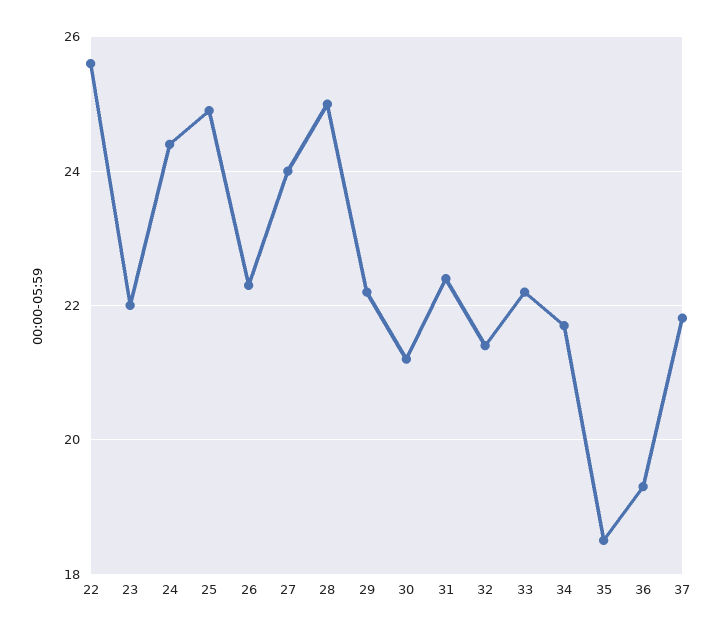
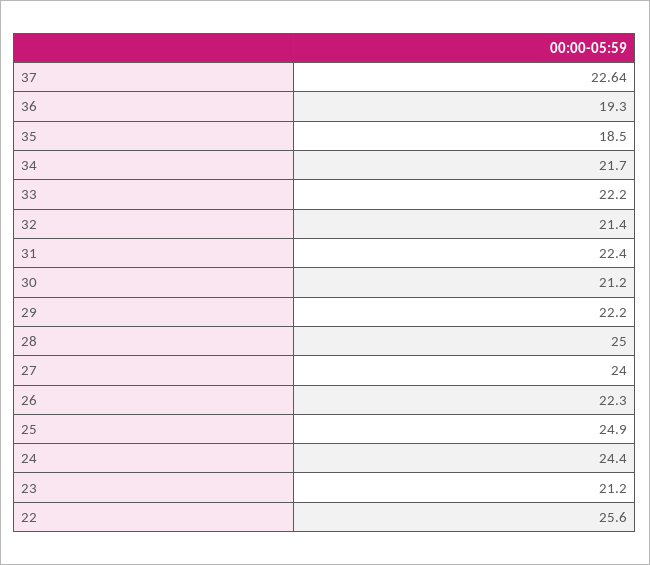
  {
    "22": 25.6,
-   "23": 22,
+   "23": 21.2,
    "24": 24.4,
    "25": 24.9,
    "26": 22.3,
    "27": 24,
    "28": 25,
    "29": 22.2,
    "30": 21.2,
    "31": 22.4,
    "32": 21.4,
    "33": 22.2,
    "34": 21.7,
    "35": 18.5,
    "36": 19.3,
-   "37": 21.8
+   "37": 22.64
  }

